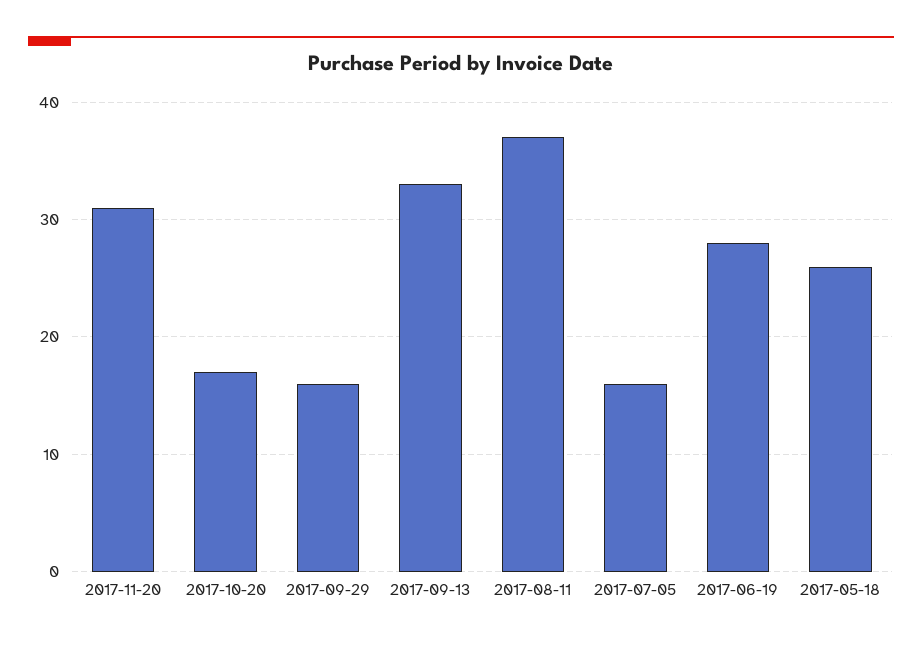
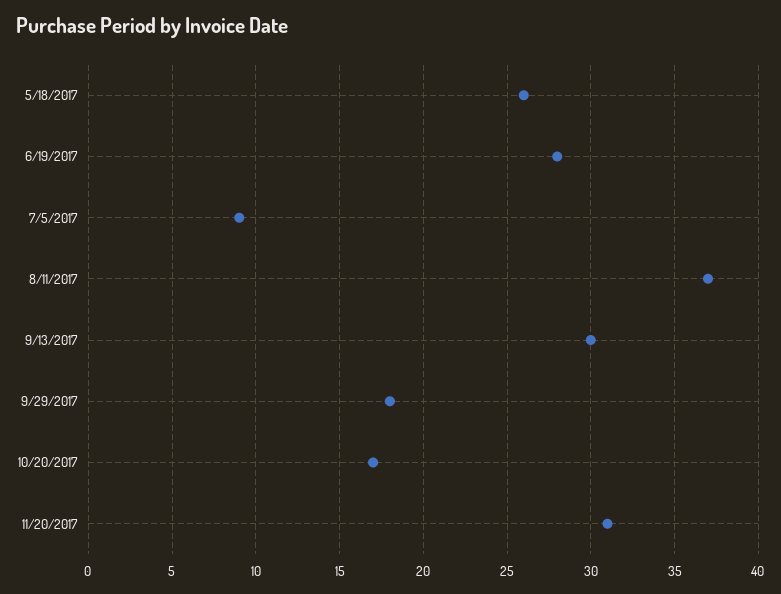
  {
    "2017-11-20": 31,
    "2017-10-20": 17,
-   "2017-09-29": 16,
+   "2017-09-29": 18,
-   "2017-09-13": 33,
+   "2017-09-13": 30,
    "2017-08-11": 37,
-   "2017-07-05": 16,
+   "2017-07-05": 9,
    "2017-06-19": 28,
    "2017-05-18": 26
  }

